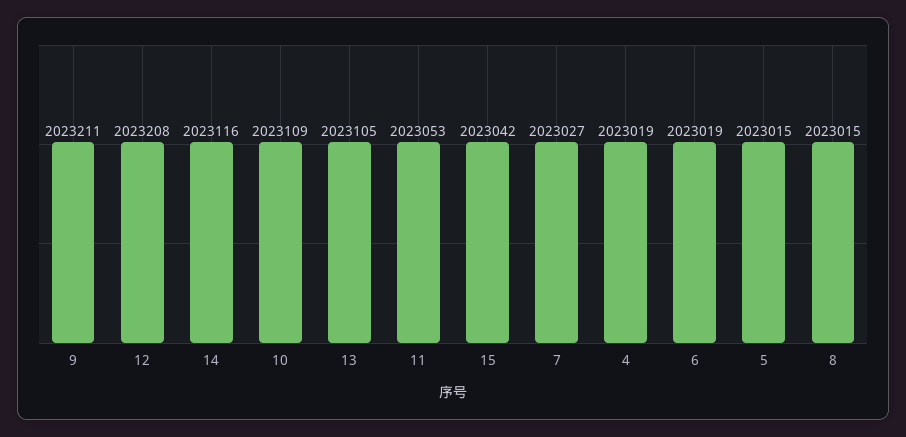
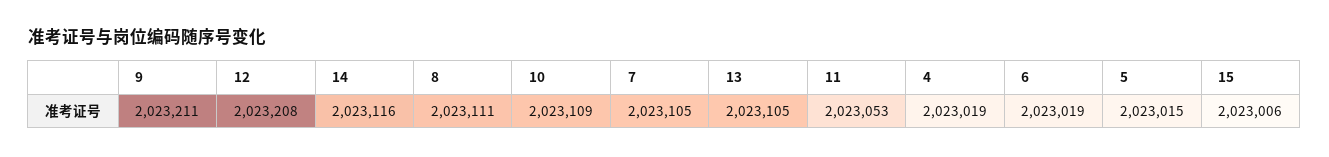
  {
    "9": 2023211,
    "12": 2023208,
    "14": 2023116,
    "10": 2023109,
    "13": 2023105,
    "11": 2023053,
-   "15": 2023042,
+   "15": 2023006,
-   "7": 2023027,
+   "7": 2023105,
    "4": 2023019,
    "6": 2023019,
    "5": 2023015,
-   "8": 2023015
+   "8": 2023111
  }

